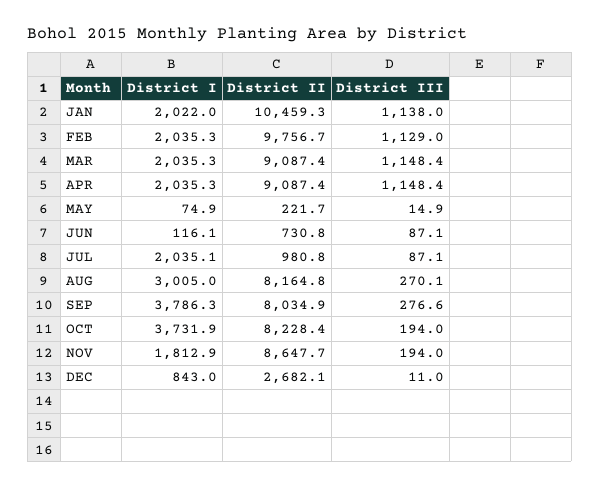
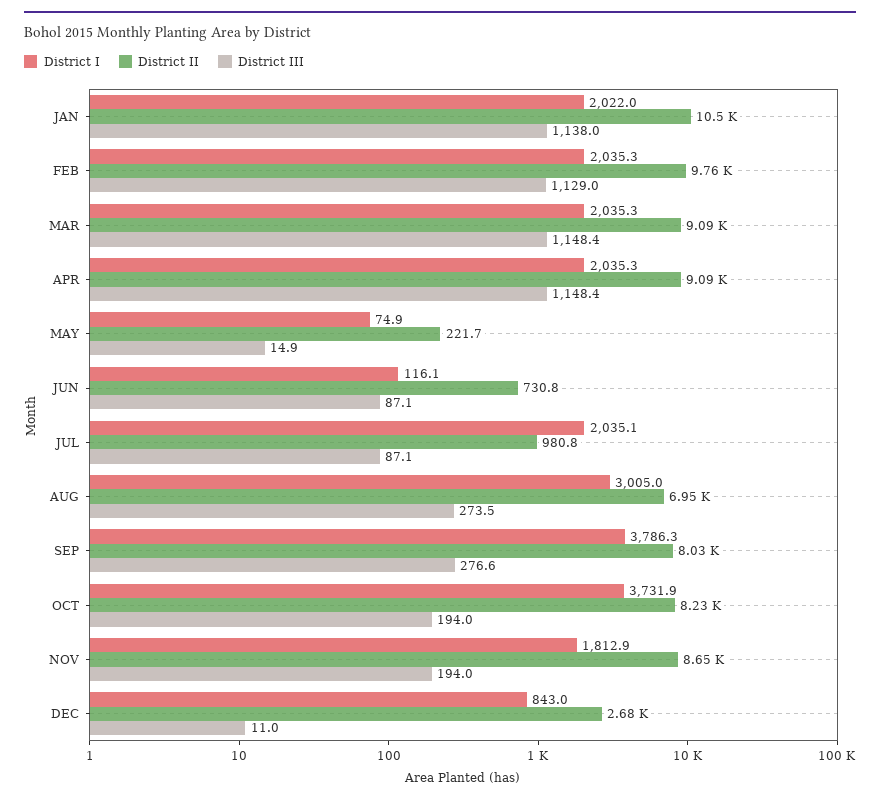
  {
    "District I": {
      "JAN": 2022,
      "FEB": 2035.3,
      "MAR": 2035.3,
      "APR": 2035.3,
      "MAY": 74.9,
      "JUN": 116.1,
      "JUL": 2035.1,
      "AUG": 3005,
      "SEP": 3786.3,
      "OCT": 3731.9,
      "NOV": 1812.9,
      "DEC": 843
    },
    "District II": {
      "JAN": 10459.3,
      "FEB": 9756.7,
      "MAR": 9087.4,
      "APR": 9087.4,
      "MAY": 221.7,
      "JUN": 730.8,
      "JUL": 980.8,
-     "AUG": 8164.8,
+     "AUG": 6950,
      "SEP": 8034.9,
      "OCT": 8228.4,
      "NOV": 8647.7,
      "DEC": 2682.1
    },
    "District III": {
      "JAN": 1138,
      "FEB": 1129,
      "MAR": 1148.4,
      "APR": 1148.4,
      "MAY": 14.9,
      "JUN": 87.1,
      "JUL": 87.1,
-     "AUG": 270.1,
+     "AUG": 273.5,
      "SEP": 276.6,
      "OCT": 194,
      "NOV": 194,
      "DEC": 11
    }
  }

